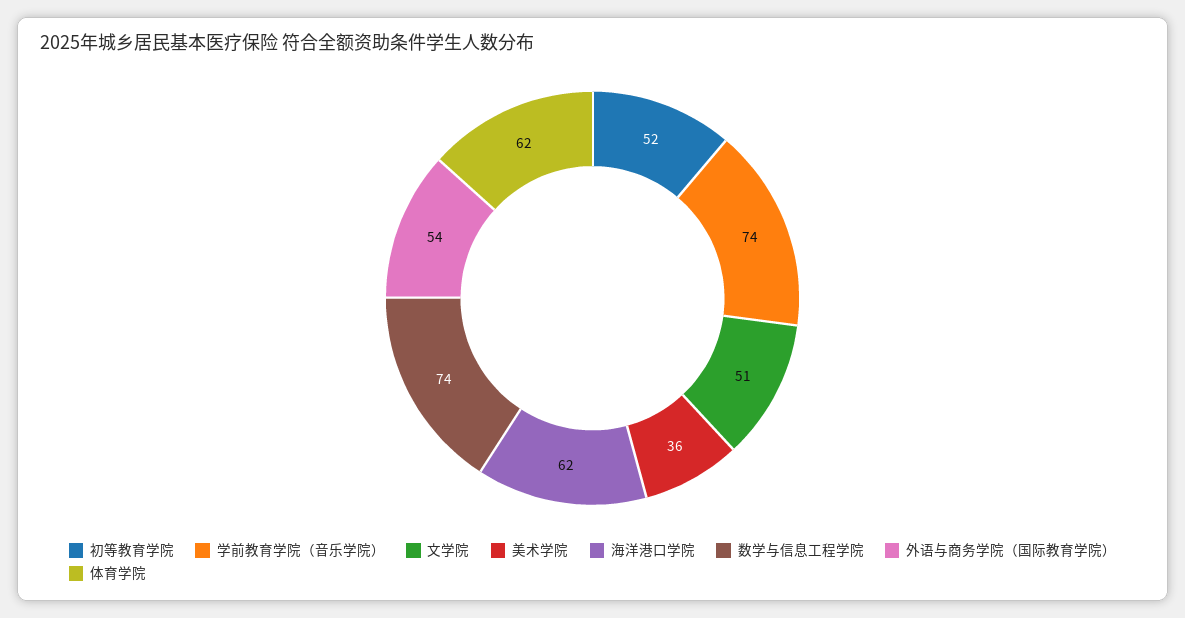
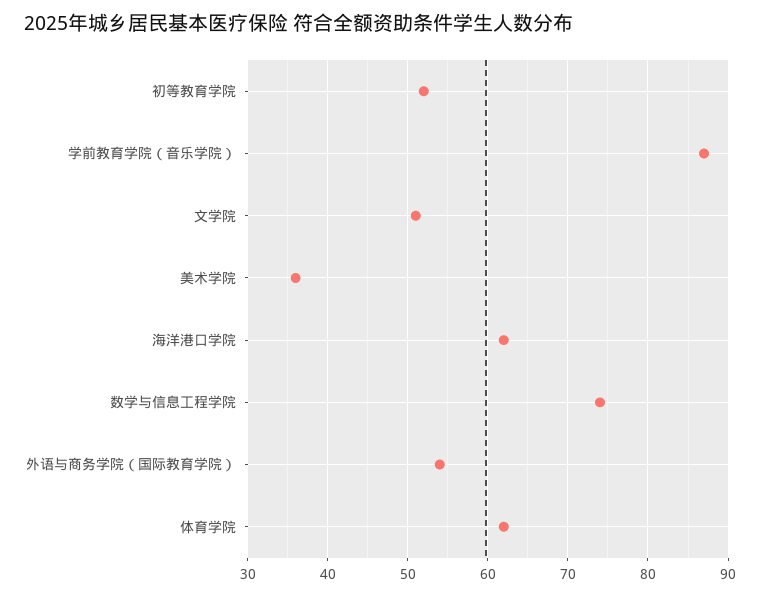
  {
    "初等教育学院": 52,
-   "学前教育学院（音乐学院）": 74,
+   "学前教育学院（音乐学院）": 87,
    "文学院": 51,
    "美术学院": 36,
    "海洋港口学院": 62,
    "数学与信息工程学院": 74,
    "外语与商务学院（国际教育学院）": 54,
    "体育学院": 62
  }

